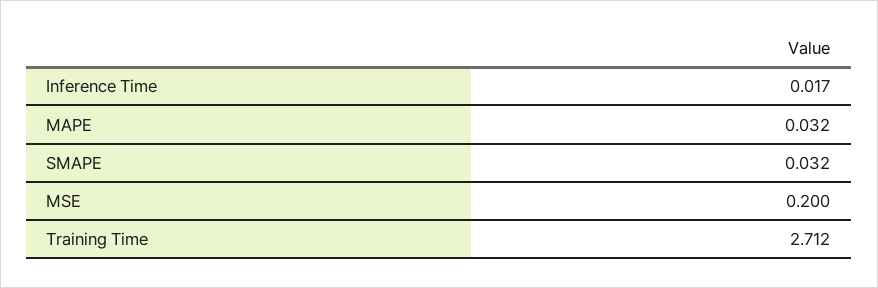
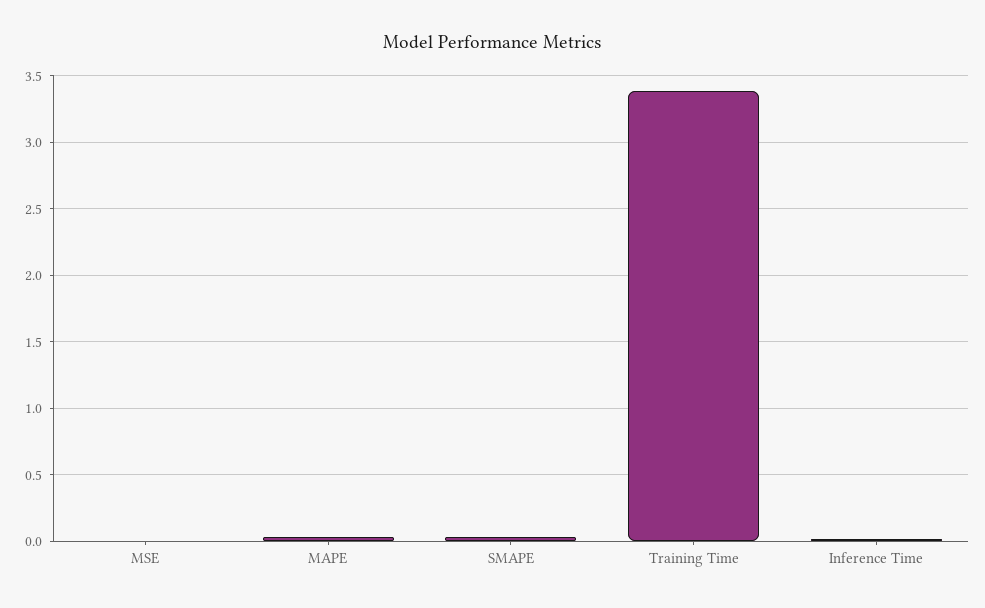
  {
    "Inference Time": 0.017,
    "MAPE": 0.032,
    "SMAPE": 0.032,
-   "MSE": 0.2,
+   "MSE": 0,
-   "Training Time": 2.712
+   "Training Time": 3.4
  }

